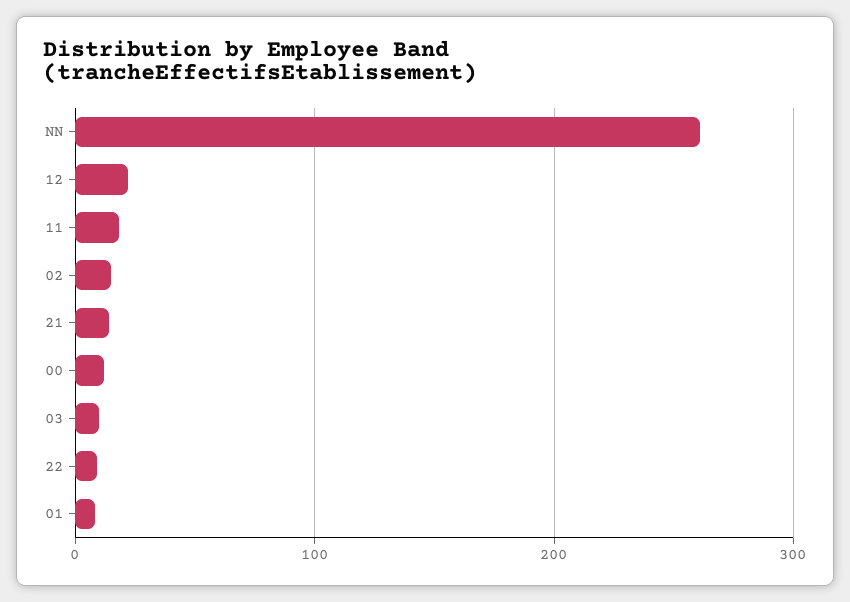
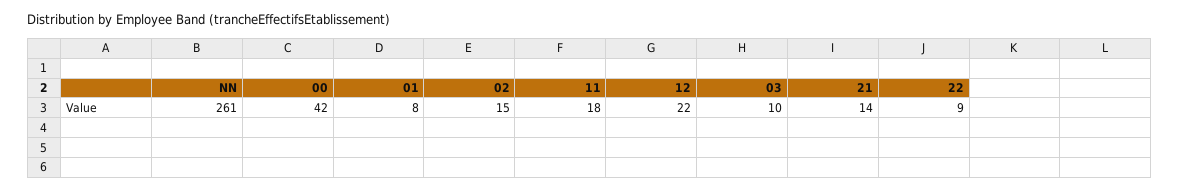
  {
    "NN": 261,
    "12": 22,
    "11": 18,
    "02": 15,
    "21": 14,
-   "00": 10,
+   "00": 42,
    "03": 10,
    "22": 9,
    "01": 8
  }

